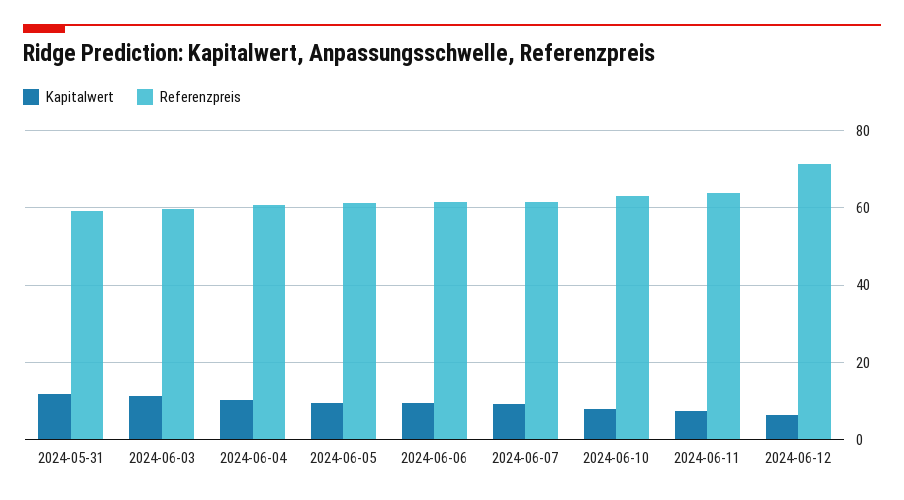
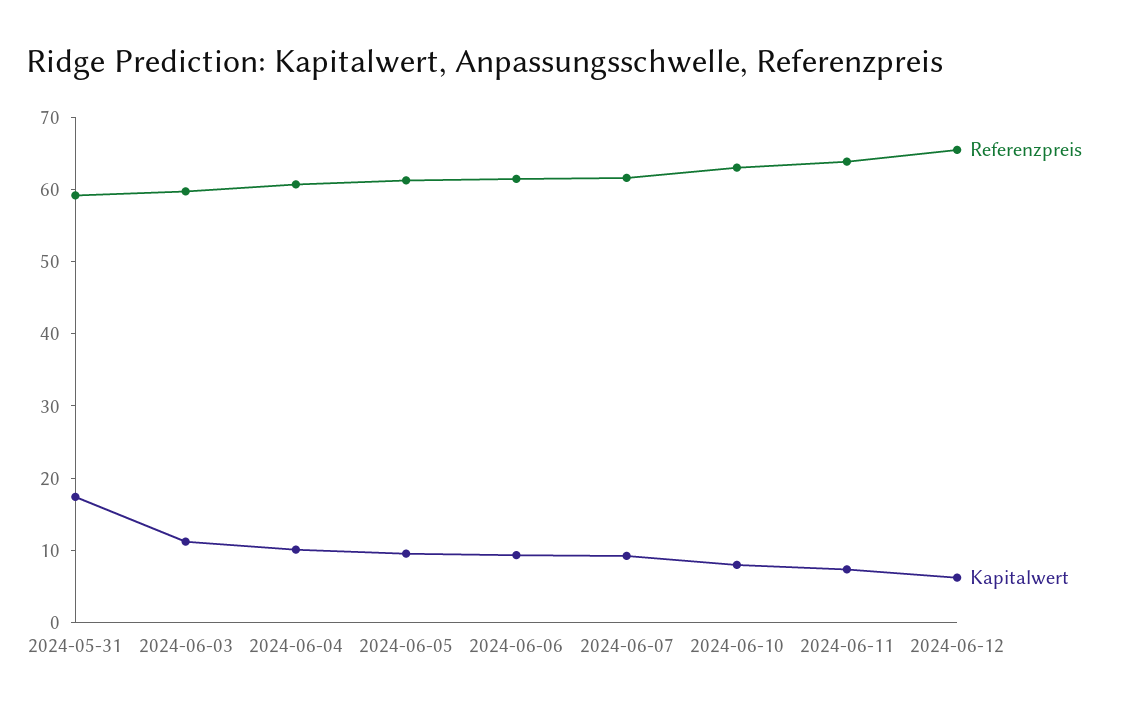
  {
    "Kapitalwert": {
-     "2024-05-31": 12,
+     "2024-05-31": 18,
      "2024-06-03": 12,
      "2024-06-04": 10,
      "2024-06-05": 10,
      "2024-06-06": 10,
      "2024-06-07": 10,
      "2024-06-10": 8,
      "2024-06-11": 8,
      "2024-06-12": 6
    },
    "Referenzpreis": {
      "2024-05-31": 60,
      "2024-06-03": 60,
      "2024-06-04": 60,
      "2024-06-05": 62,
      "2024-06-06": 62,
      "2024-06-07": 62,
      "2024-06-10": 64,
      "2024-06-11": 64,
-     "2024-06-12": 72
+     "2024-06-12": 66
    }
  }

